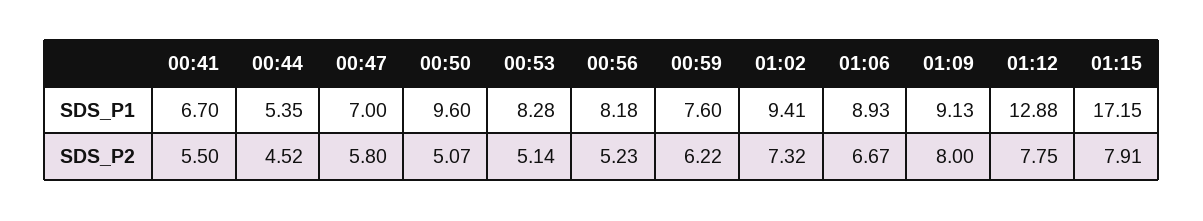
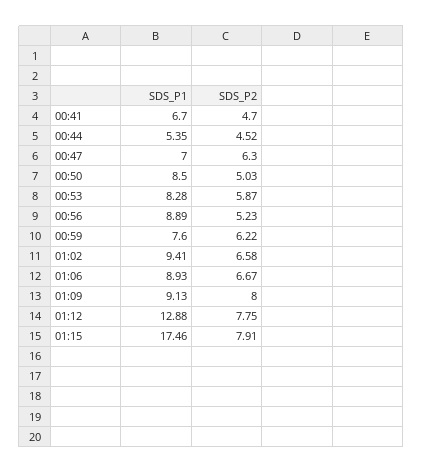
  {
    "00:41": {
      "SDS_P1": 6.7,
-     "SDS_P2": 5.5
+     "SDS_P2": 4.7
    },
    "00:44": {
      "SDS_P1": 5.35,
      "SDS_P2": 4.52
    },
    "00:47": {
      "SDS_P1": 7,
-     "SDS_P2": 5.8
+     "SDS_P2": 6.3
    },
    "00:50": {
-     "SDS_P1": 9.6,
+     "SDS_P1": 8.5,
-     "SDS_P2": 5.07
+     "SDS_P2": 5.03
    },
    "00:53": {
      "SDS_P1": 8.28,
-     "SDS_P2": 5.14
+     "SDS_P2": 5.87
    },
    "00:56": {
-     "SDS_P1": 8.18,
+     "SDS_P1": 8.89,
      "SDS_P2": 5.23
    },
    "00:59": {
      "SDS_P1": 7.6,
      "SDS_P2": 6.22
    },
    "01:02": {
      "SDS_P1": 9.41,
-     "SDS_P2": 7.32
+     "SDS_P2": 6.58
    },
    "01:06": {
      "SDS_P1": 8.93,
      "SDS_P2": 6.67
    },
    "01:09": {
      "SDS_P1": 9.13,
      "SDS_P2": 8
    },
    "01:12": {
      "SDS_P1": 12.88,
      "SDS_P2": 7.75
    },
    "01:15": {
-     "SDS_P1": 17.15,
+     "SDS_P1": 17.46,
      "SDS_P2": 7.91
    }
  }

